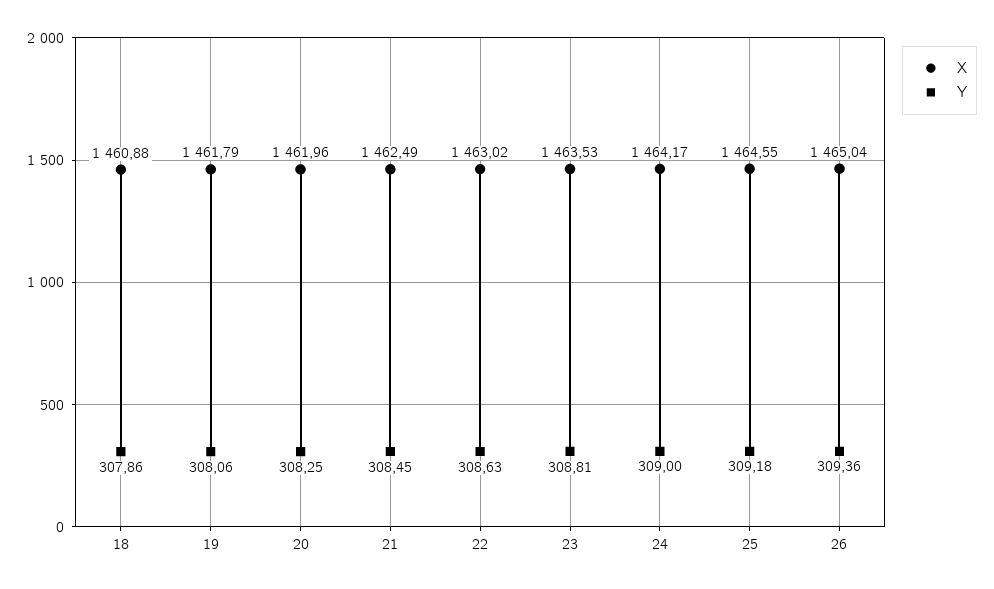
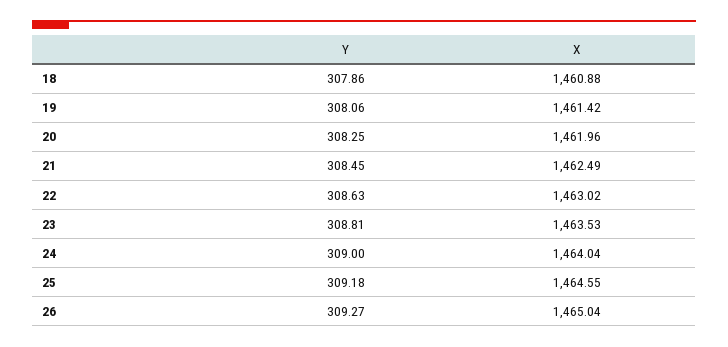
  {
    "X": {
      "18": 1460.88,
-     "19": 1461.79,
+     "19": 1461.42,
      "20": 1461.96,
      "21": 1462.49,
      "22": 1463.02,
      "23": 1463.53,
-     "24": 1464.17,
+     "24": 1464.04,
      "25": 1464.55,
      "26": 1465.04
    },
    "Y": {
      "18": 307.86,
      "19": 308.06,
      "20": 308.25,
      "21": 308.45,
      "22": 308.63,
      "23": 308.81,
      "24": 309,
      "25": 309.18,
-     "26": 309.36
+     "26": 309.27
    }
  }

